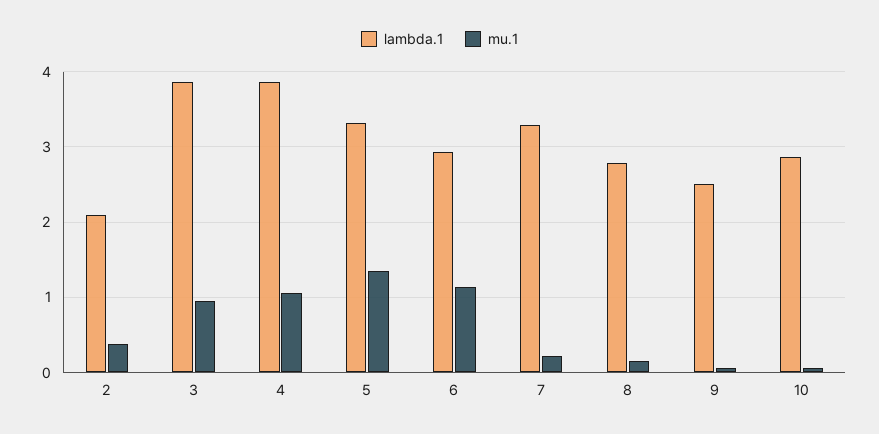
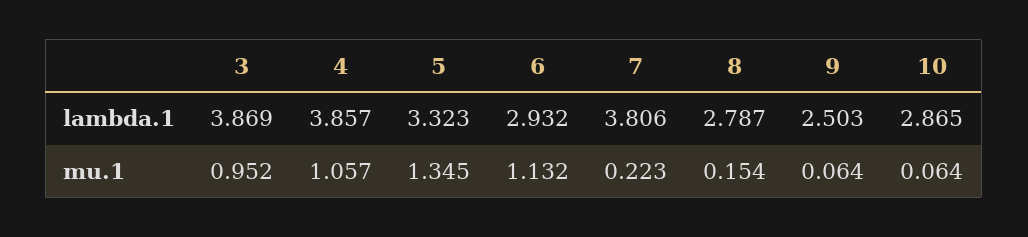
  {
    "lambda.1": {
-     "2": 2.1,
      "3": 3.869,
      "4": 3.857,
      "5": 3.323,
      "6": 2.932,
-     "7": 3.3,
+     "7": 3.806,
      "8": 2.787,
      "9": 2.503,
      "10": 2.865
    },
    "mu.1": {
-     "2": 0.4,
      "3": 0.952,
      "4": 1.057,
      "5": 1.345,
      "6": 1.132,
      "7": 0.223,
      "8": 0.154,
      "9": 0.064,
      "10": 0.064
    }
  }

